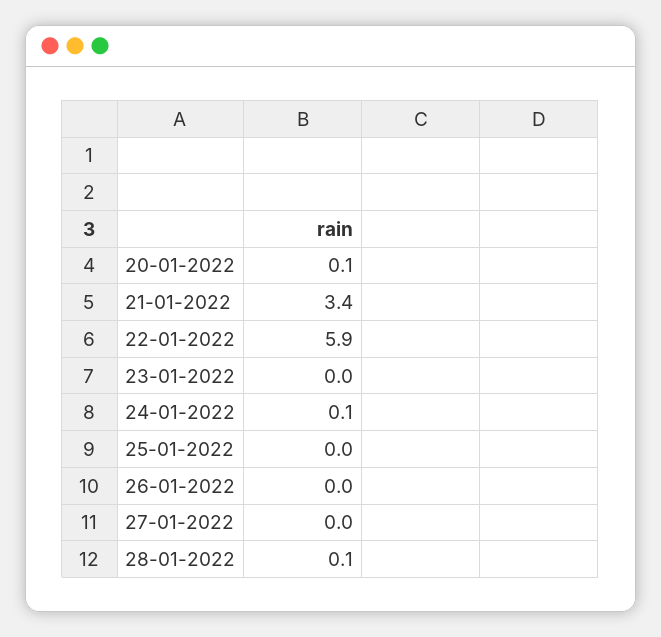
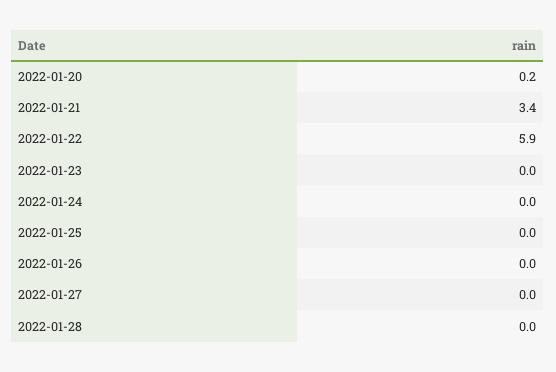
  {
-   "20-01-2022": 0.1,
+   "20-01-2022": 0.2,
    "21-01-2022": 3.4,
    "22-01-2022": 5.9,
    "23-01-2022": 0,
-   "24-01-2022": 0.1,
+   "24-01-2022": 0,
    "25-01-2022": 0,
    "26-01-2022": 0,
    "27-01-2022": 0,
-   "28-01-2022": 0.1
+   "28-01-2022": 0
  }

